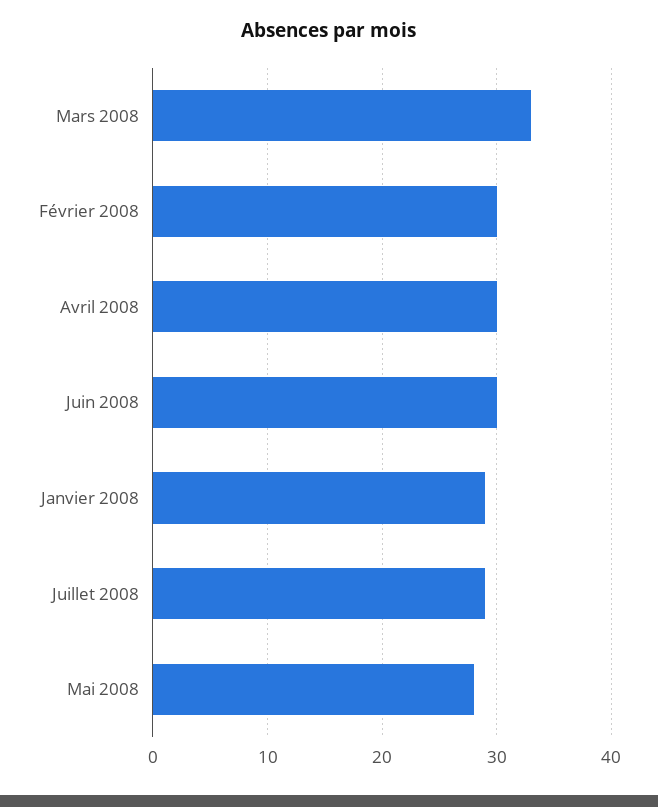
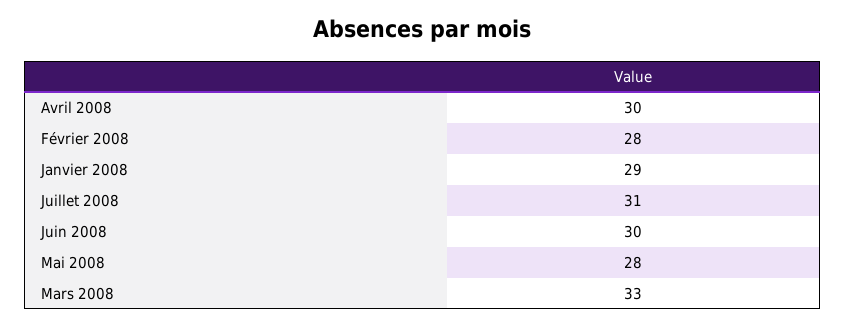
  {
    "Mars 2008": 33,
-   "Février 2008": 30,
+   "Février 2008": 28,
    "Avril 2008": 30,
    "Juin 2008": 30,
    "Janvier 2008": 29,
-   "Juillet 2008": 29,
+   "Juillet 2008": 31,
    "Mai 2008": 28
  }

